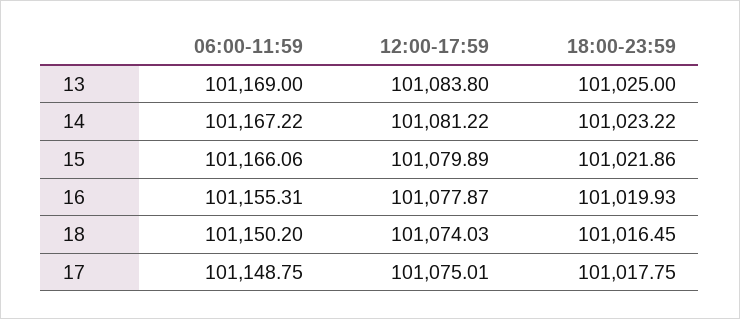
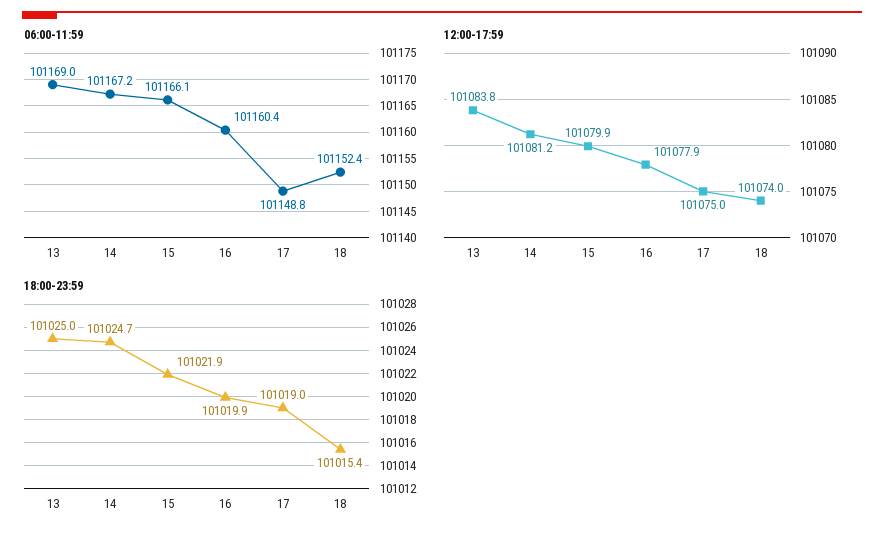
  {
    "06:00-11:59": {
      "13": 101169,
      "14": 101167.22,
      "15": 101166.06,
-     "16": 101155.31,
+     "16": 101160.4,
-     "18": 101150.2,
+     "18": 101152.4,
      "17": 101148.75
    },
    "12:00-17:59": {
      "13": 101083.8,
      "14": 101081.22,
      "15": 101079.89,
      "16": 101077.87,
      "18": 101074.03,
      "17": 101075.01
    },
    "18:00-23:59": {
      "13": 101025,
-     "14": 101023.22,
+     "14": 101024.7,
      "15": 101021.86,
      "16": 101019.93,
-     "18": 101016.45,
+     "18": 101015.4,
-     "17": 101017.75
+     "17": 101019
    }
  }

